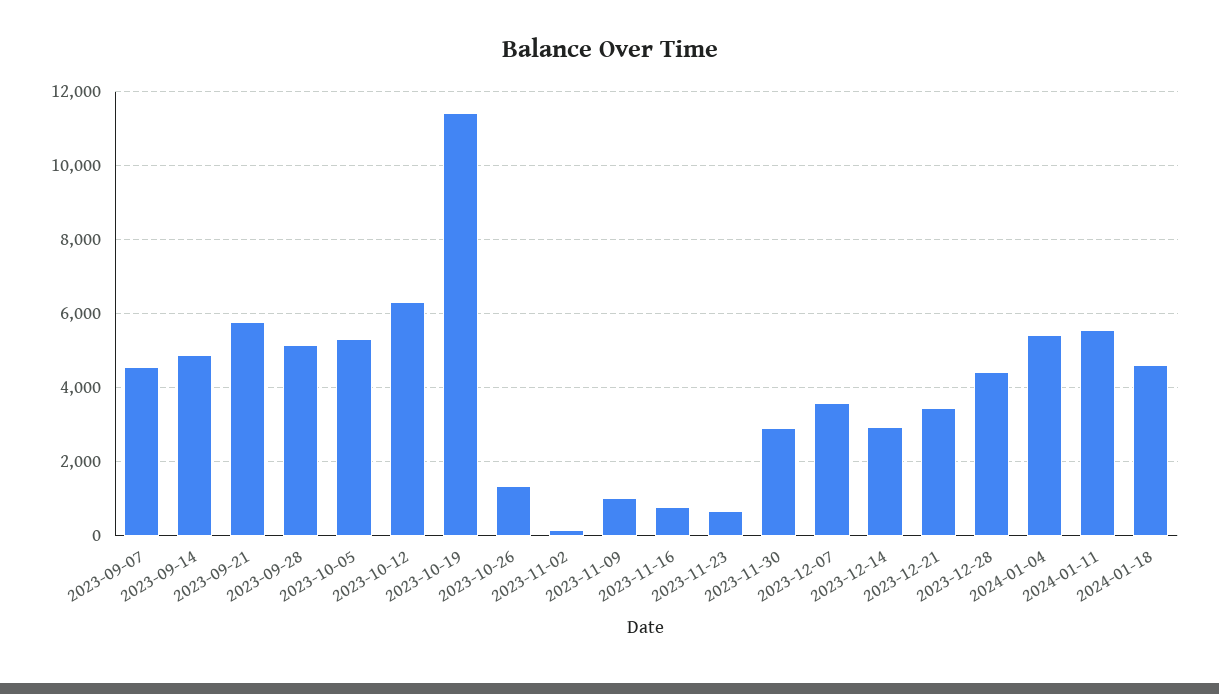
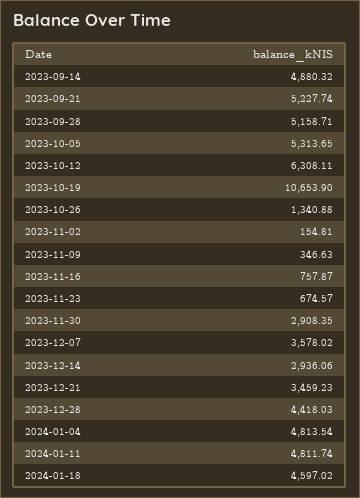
  {
-   "2023-09-07": 4600,
    "2023-09-14": 4880.32,
-   "2023-09-21": 5800,
+   "2023-09-21": 5227.74,
    "2023-09-28": 5158.71,
    "2023-10-05": 5313.65,
    "2023-10-12": 6308.11,
-   "2023-10-19": 11400,
+   "2023-10-19": 10653.9,
    "2023-10-26": 1340.88,
    "2023-11-02": 154.81,
-   "2023-11-09": 1000,
+   "2023-11-09": 346.63,
    "2023-11-16": 757.87,
    "2023-11-23": 674.57,
    "2023-11-30": 2908.35,
    "2023-12-07": 3578.02,
    "2023-12-14": 2936.06,
    "2023-12-21": 3459.23,
    "2023-12-28": 4418.03,
-   "2024-01-04": 5400,
+   "2024-01-04": 4813.54,
-   "2024-01-11": 5600,
+   "2024-01-11": 4811.74,
    "2024-01-18": 4597.02
  }

